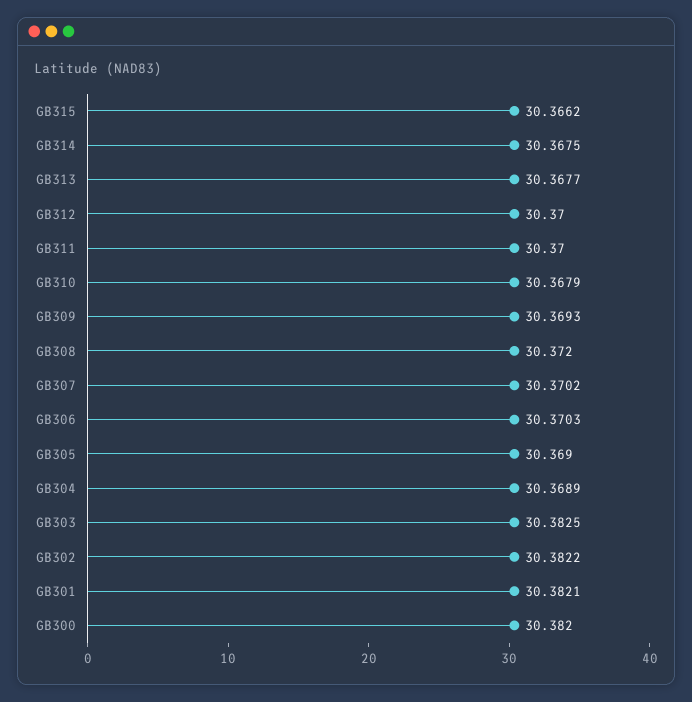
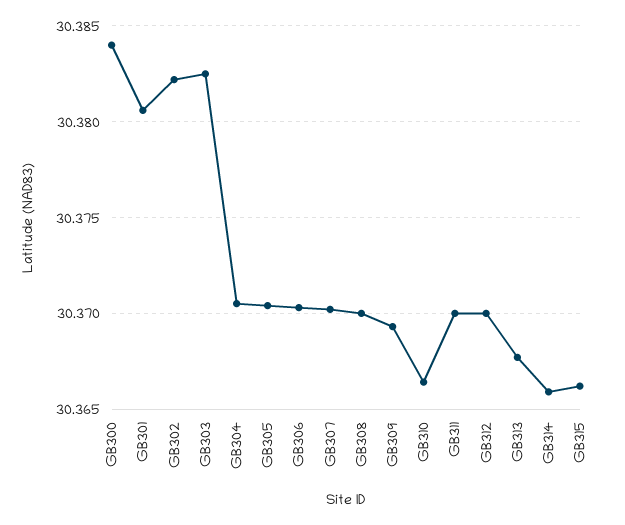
  {
    "GB315": 30.3662,
-   "GB314": 30.3675,
+   "GB314": 30.366,
    "GB313": 30.3677,
    "GB312": 30.37,
    "GB311": 30.37,
-   "GB310": 30.3679,
+   "GB310": 30.3665,
    "GB309": 30.3693,
-   "GB308": 30.372,
+   "GB308": 30.37,
    "GB307": 30.3702,
    "GB306": 30.3703,
-   "GB305": 30.369,
+   "GB305": 30.3705,
-   "GB304": 30.3689,
+   "GB304": 30.3705,
    "GB303": 30.3825,
    "GB302": 30.3822,
-   "GB301": 30.3821,
+   "GB301": 30.3805,
-   "GB300": 30.382
+   "GB300": 30.384
  }

